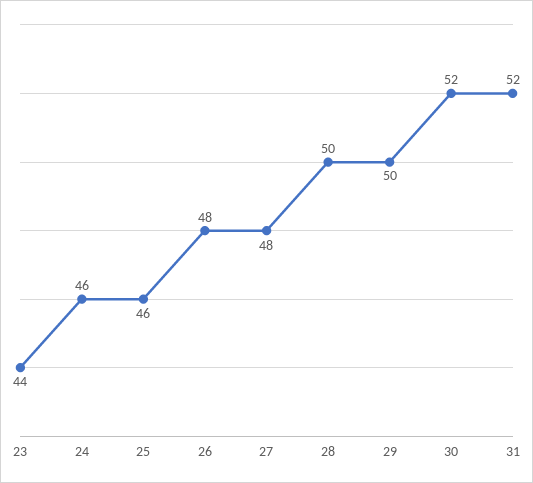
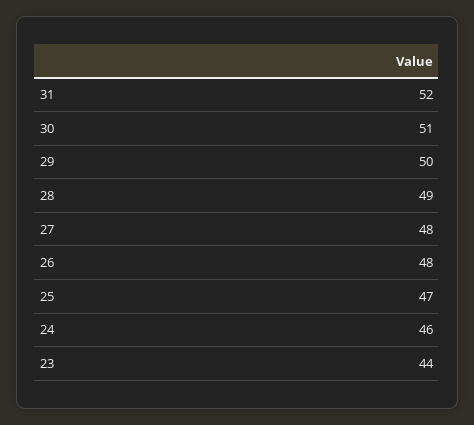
  {
    "23": 44,
    "24": 46,
-   "25": 46,
+   "25": 47,
    "26": 48,
    "27": 48,
-   "28": 50,
+   "28": 49,
    "29": 50,
-   "30": 52,
+   "30": 51,
    "31": 52
  }

